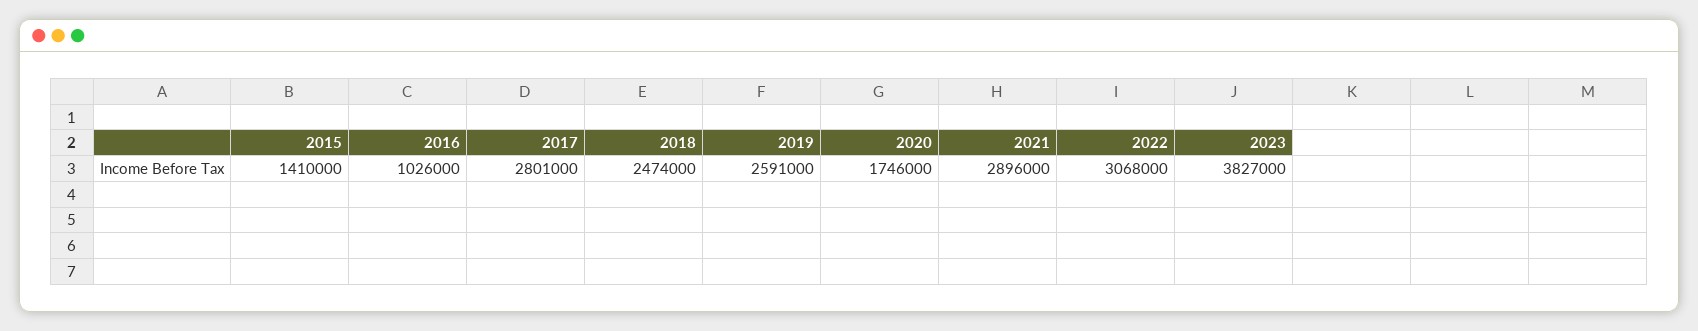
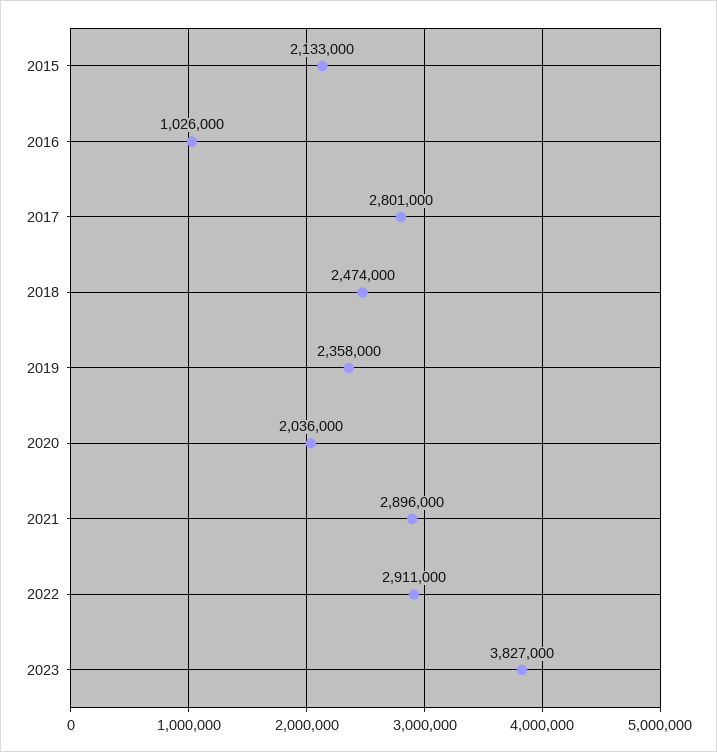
  {
-   "2015": 1410000,
+   "2015": 2133000,
    "2016": 1026000,
    "2017": 2801000,
    "2018": 2474000,
-   "2019": 2591000,
+   "2019": 2358000,
-   "2020": 1746000,
+   "2020": 2036000,
    "2021": 2896000,
-   "2022": 3068000,
+   "2022": 2911000,
    "2023": 3827000
  }

